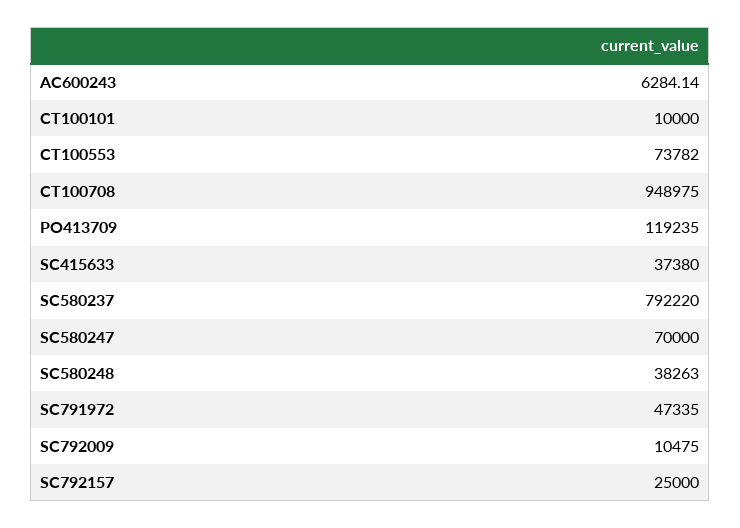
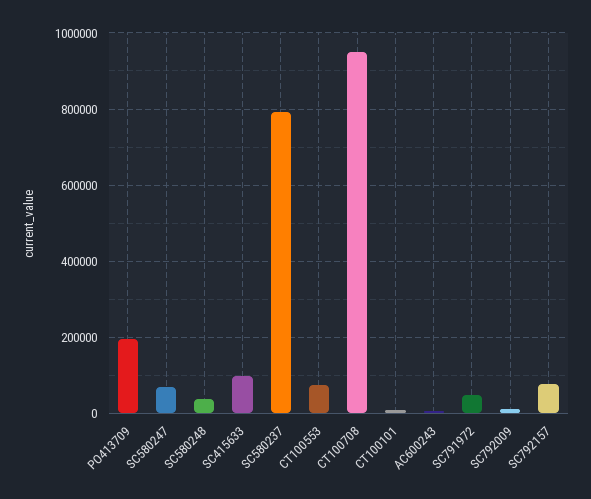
  {
    "AC600243": 6284.14,
    "CT100101": 10000,
    "CT100553": 73782,
    "CT100708": 948975,
-   "PO413709": 119235,
+   "PO413709": 200000,
-   "SC415633": 37380,
+   "SC415633": 100000,
    "SC580237": 792220,
    "SC580247": 70000,
    "SC580248": 38263,
    "SC791972": 47335,
    "SC792009": 10475,
-   "SC792157": 25000
+   "SC792157": 80000
  }

